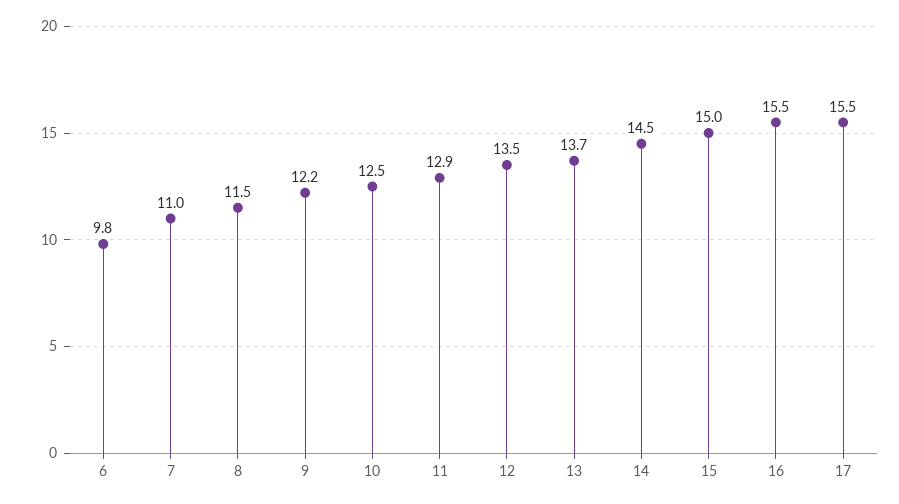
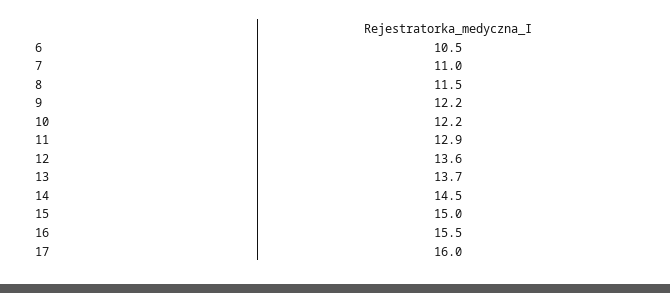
  {
-   "6": 9.8,
+   "6": 10.5,
    "7": 11,
    "8": 11.5,
    "9": 12.2,
-   "10": 12.5,
+   "10": 12.2,
    "11": 12.9,
-   "12": 13.5,
+   "12": 13.6,
    "13": 13.7,
    "14": 14.5,
    "15": 15,
    "16": 15.5,
-   "17": 15.5
+   "17": 16
  }

